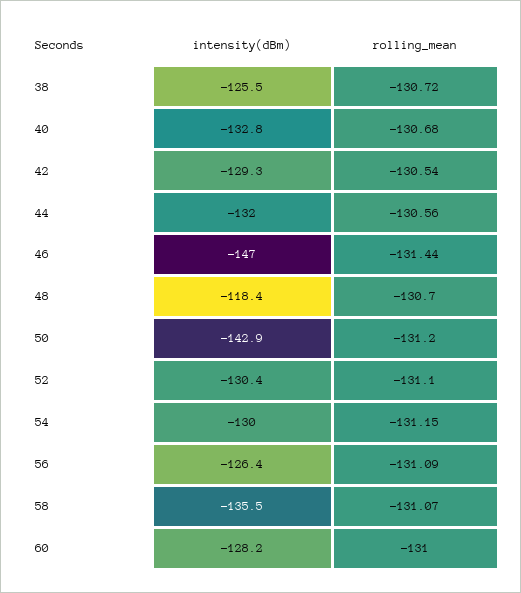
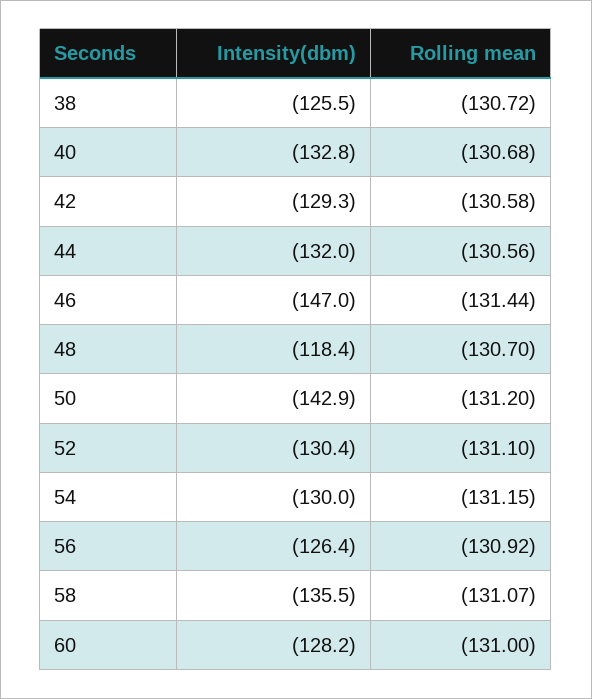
  {
    "intensity(dBm)": {
      "38": -125.5,
      "40": -132.8,
      "42": -129.3,
      "44": -132,
      "46": -147,
      "48": -118.4,
      "50": -142.9,
      "52": -130.4,
      "54": -130,
      "56": -126.4,
      "58": -135.5,
      "60": -128.2
    },
    "rolling_mean": {
      "38": -130.72,
      "40": -130.68,
-     "42": -130.54,
+     "42": -130.58,
      "44": -130.56,
      "46": -131.44,
      "48": -130.7,
      "50": -131.2,
      "52": -131.1,
      "54": -131.15,
-     "56": -131.09,
+     "56": -130.92,
      "58": -131.07,
      "60": -131
    }
  }

